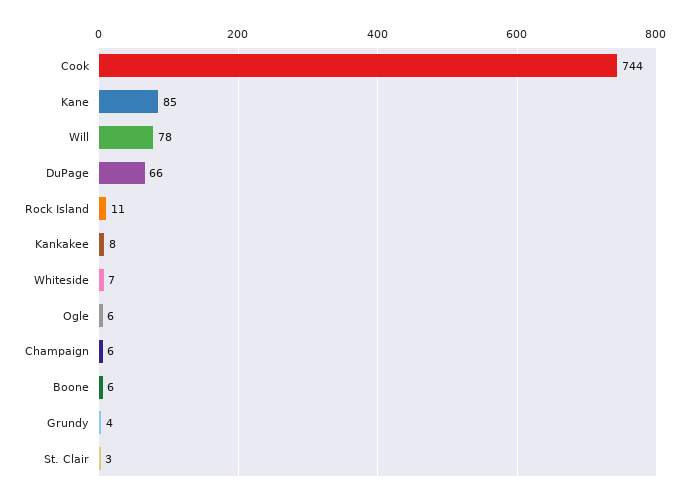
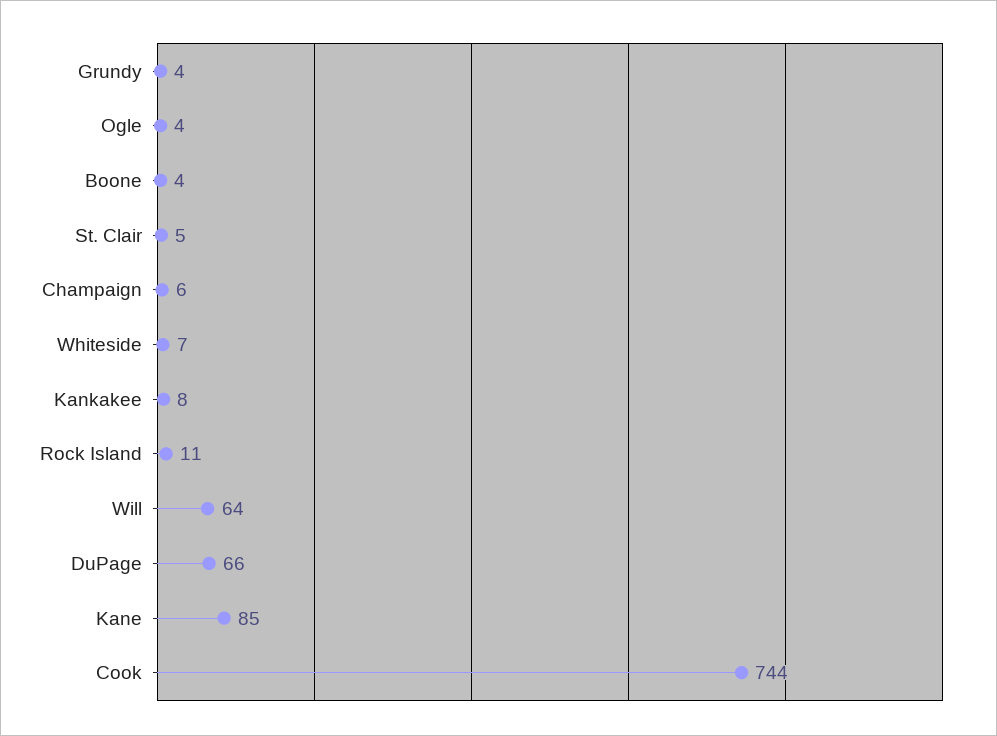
  {
    "Cook": 744,
    "Kane": 85,
-   "Will": 78,
+   "Will": 64,
    "DuPage": 66,
    "Rock Island": 11,
    "Kankakee": 8,
    "Whiteside": 7,
-   "Ogle": 6,
+   "Ogle": 4,
    "Champaign": 6,
-   "Boone": 6,
+   "Boone": 4,
    "Grundy": 4,
-   "St. Clair": 3
+   "St. Clair": 5
  }

